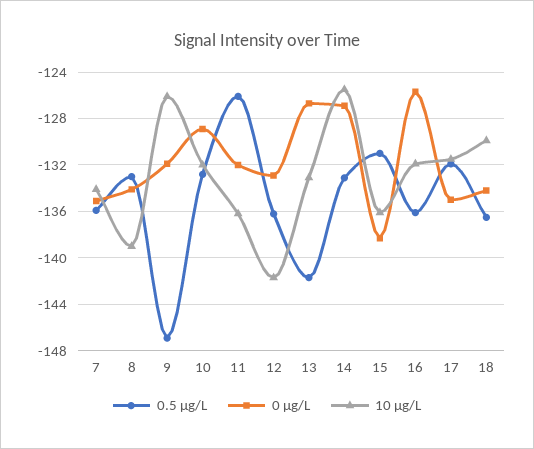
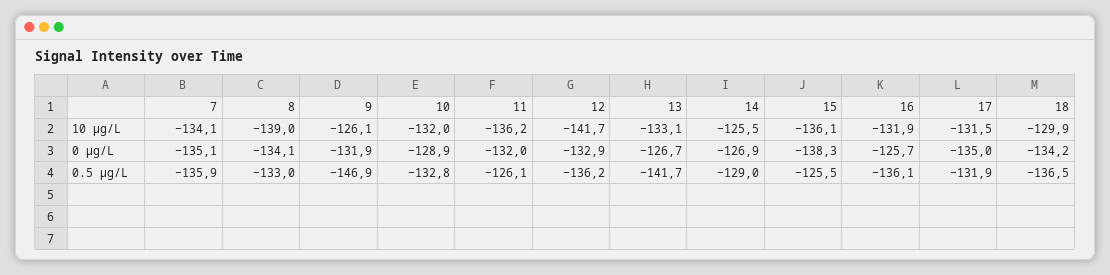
  {
    "0.5 µg/L": {
      "7": -135.9,
      "8": -133,
      "9": -146.9,
      "10": -132.8,
      "11": -126.1,
      "12": -136.2,
      "13": -141.7,
-     "14": -133,
+     "14": -129,
-     "15": -131,
+     "15": -125.5,
      "16": -136.1,
      "17": -131.9,
      "18": -136.5
    },
    "0 µg/L": {
      "7": -135.1,
      "8": -134.1,
      "9": -131.9,
      "10": -128.9,
      "11": -132,
      "12": -132.9,
      "13": -126.7,
      "14": -126.9,
      "15": -138.3,
      "16": -125.7,
      "17": -135,
      "18": -134.2
    },
    "10 µg/L": {
      "7": -134.1,
      "8": -139,
      "9": -126.1,
      "10": -132,
      "11": -136.2,
      "12": -141.7,
      "13": -133.1,
      "14": -125.5,
      "15": -136.1,
      "16": -131.9,
      "17": -131.5,
      "18": -129.9
    }
  }

